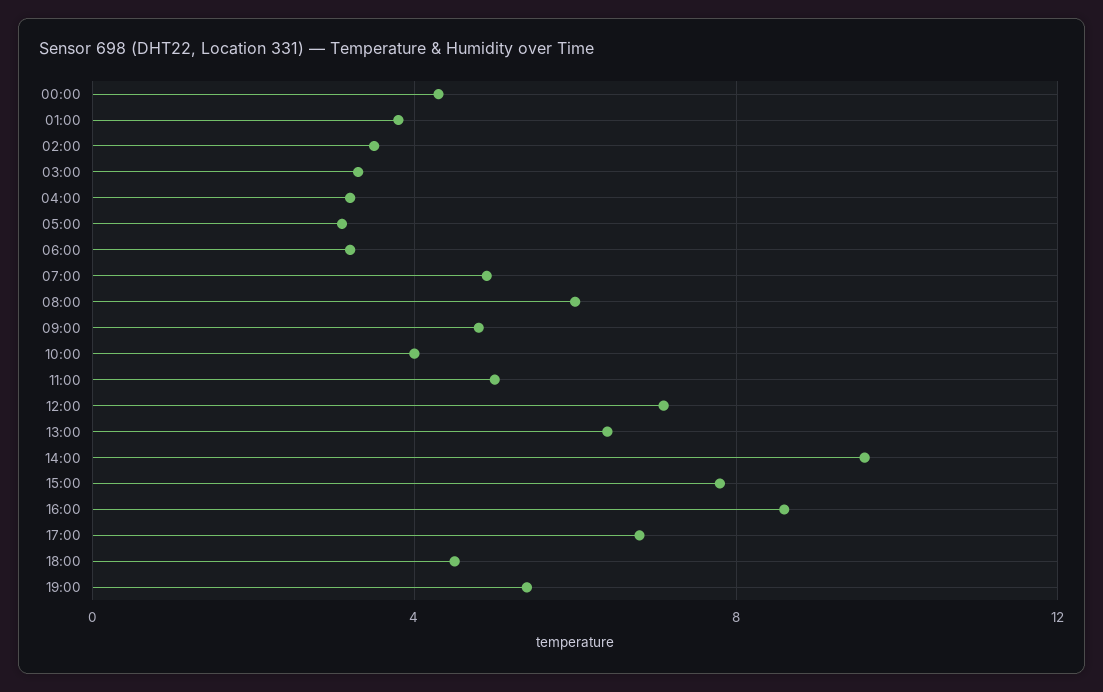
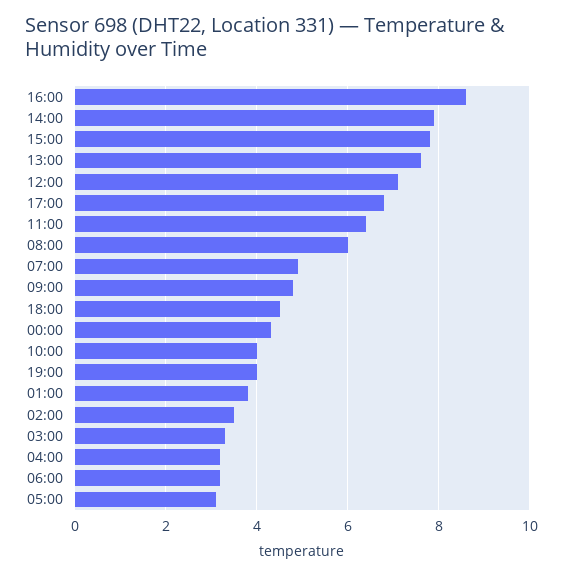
  {
    "00:00": 4.5,
    "01:00": 4,
    "02:00": 3.5,
    "03:00": 3.5,
    "04:00": 3,
    "05:00": 3,
    "06:00": 3,
    "07:00": 5,
    "08:00": 6,
    "09:00": 5,
    "10:00": 4,
-   "11:00": 5,
+   "11:00": 6.5,
    "12:00": 7,
-   "13:00": 6.5,
+   "13:00": 7.5,
-   "14:00": 9.5,
+   "14:00": 8,
    "15:00": 8,
    "16:00": 8.5,
    "17:00": 7,
    "18:00": 4.5,
-   "19:00": 5.5
+   "19:00": 4
  }

